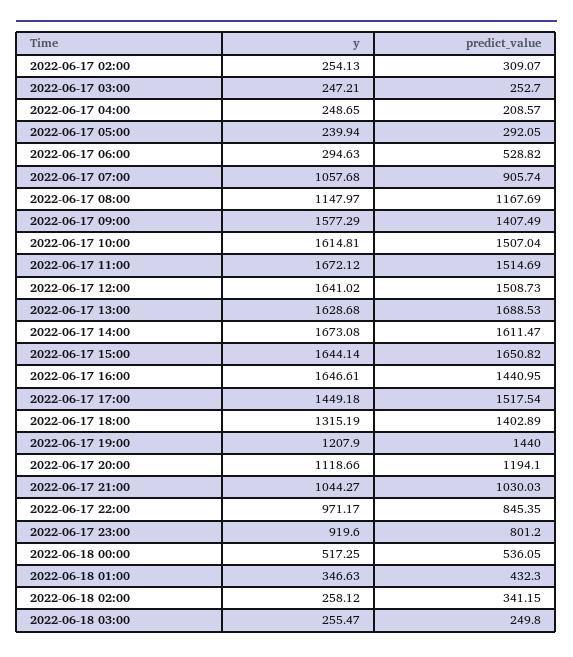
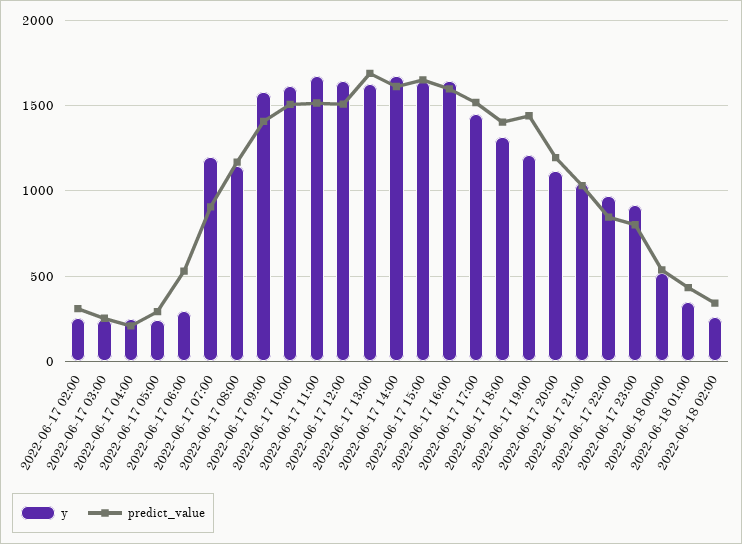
  {
    "y": {
      "2022-06-17 02:00": 254.13,
      "2022-06-17 03:00": 247.21,
      "2022-06-17 04:00": 248.65,
      "2022-06-17 05:00": 239.94,
      "2022-06-17 06:00": 294.63,
-     "2022-06-17 07:00": 1057.68,
+     "2022-06-17 07:00": 1200,
      "2022-06-17 08:00": 1147.97,
      "2022-06-17 09:00": 1577.29,
      "2022-06-17 10:00": 1614.81,
      "2022-06-17 11:00": 1672.12,
      "2022-06-17 12:00": 1641.02,
      "2022-06-17 13:00": 1628.68,
      "2022-06-17 14:00": 1673.08,
      "2022-06-17 15:00": 1644.14,
      "2022-06-17 16:00": 1646.61,
      "2022-06-17 17:00": 1449.18,
      "2022-06-17 18:00": 1315.19,
      "2022-06-17 19:00": 1207.9,
      "2022-06-17 20:00": 1118.66,
      "2022-06-17 21:00": 1044.27,
      "2022-06-17 22:00": 971.17,
      "2022-06-17 23:00": 919.6,
      "2022-06-18 00:00": 517.25,
      "2022-06-18 01:00": 346.63,
-     "2022-06-18 02:00": 258.12,
+     "2022-06-18 02:00": 258.12
-     "2022-06-18 03:00": 255.47
    },
    "predict_value": {
      "2022-06-17 02:00": 309.07,
      "2022-06-17 03:00": 252.7,
      "2022-06-17 04:00": 208.57,
      "2022-06-17 05:00": 292.05,
      "2022-06-17 06:00": 528.82,
      "2022-06-17 07:00": 905.74,
      "2022-06-17 08:00": 1167.69,
      "2022-06-17 09:00": 1407.49,
      "2022-06-17 10:00": 1507.04,
      "2022-06-17 11:00": 1514.69,
      "2022-06-17 12:00": 1508.73,
      "2022-06-17 13:00": 1688.53,
      "2022-06-17 14:00": 1611.47,
      "2022-06-17 15:00": 1650.82,
-     "2022-06-17 16:00": 1440.95,
+     "2022-06-17 16:00": 1600,
      "2022-06-17 17:00": 1517.54,
      "2022-06-17 18:00": 1402.89,
      "2022-06-17 19:00": 1440,
      "2022-06-17 20:00": 1194.1,
      "2022-06-17 21:00": 1030.03,
      "2022-06-17 22:00": 845.35,
      "2022-06-17 23:00": 801.2,
      "2022-06-18 00:00": 536.05,
      "2022-06-18 01:00": 432.3,
-     "2022-06-18 02:00": 341.15,
+     "2022-06-18 02:00": 341.15
-     "2022-06-18 03:00": 249.8
    }
  }

